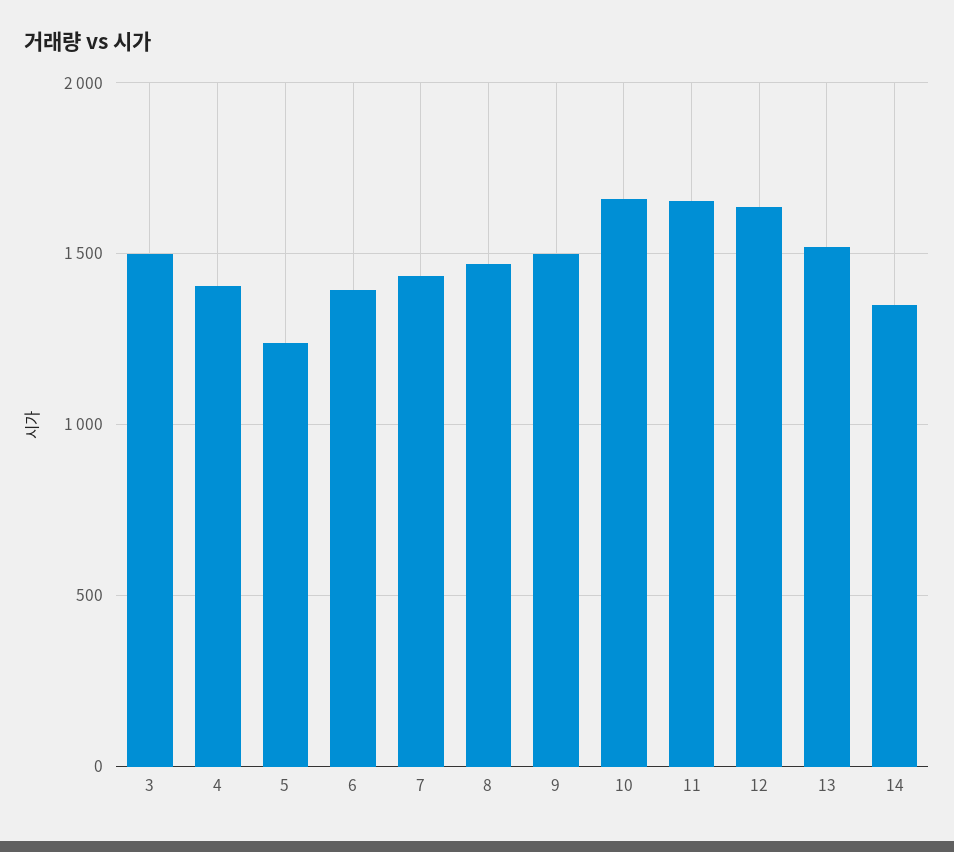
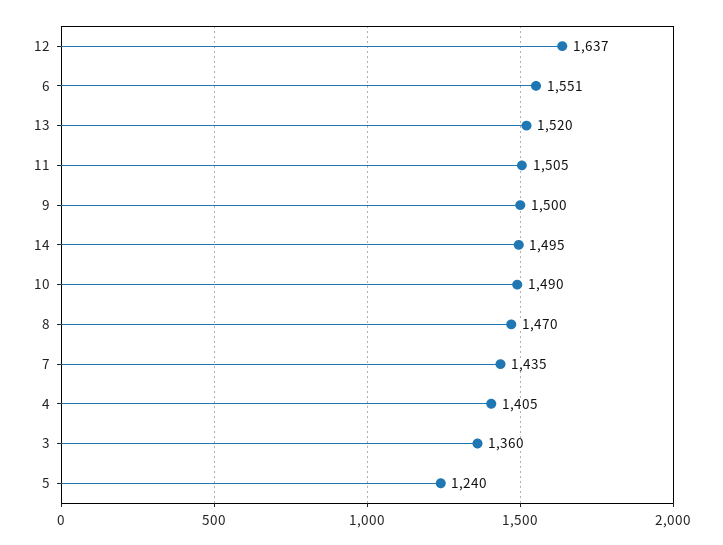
  {
-   "3": 1500,
+   "3": 1360,
    "4": 1405,
    "5": 1240,
-   "6": 1400,
+   "6": 1551,
    "7": 1435,
    "8": 1470,
    "9": 1500,
-   "10": 1650,
+   "10": 1490,
-   "11": 1650,
+   "11": 1505,
    "12": 1637,
    "13": 1520,
-   "14": 1350
+   "14": 1495
  }

